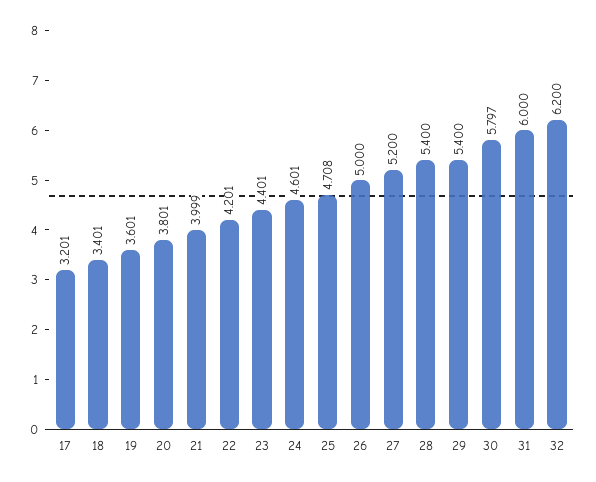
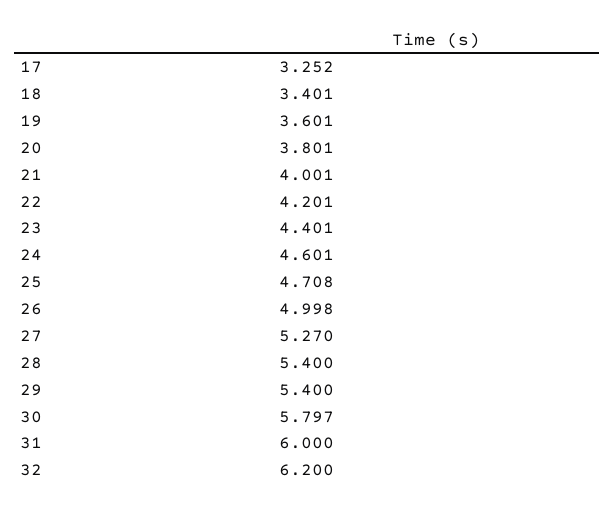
  {
-   "17": 3.201,
+   "17": 3.252,
    "18": 3.401,
    "19": 3.601,
    "20": 3.801,
-   "21": 3.999,
+   "21": 4.001,
    "22": 4.201,
    "23": 4.401,
    "24": 4.601,
    "25": 4.708,
-   "26": 5,
+   "26": 4.998,
-   "27": 5.2,
+   "27": 5.27,
    "28": 5.4,
    "29": 5.4,
    "30": 5.797,
    "31": 6,
    "32": 6.2
  }

